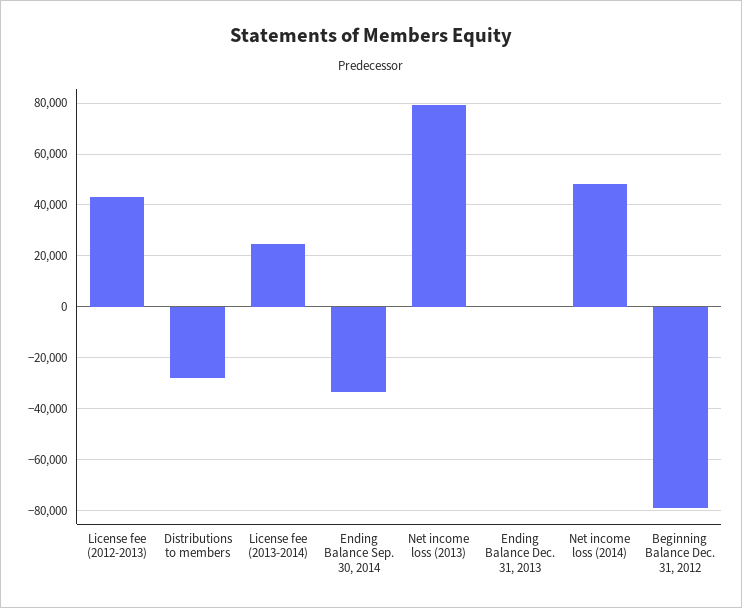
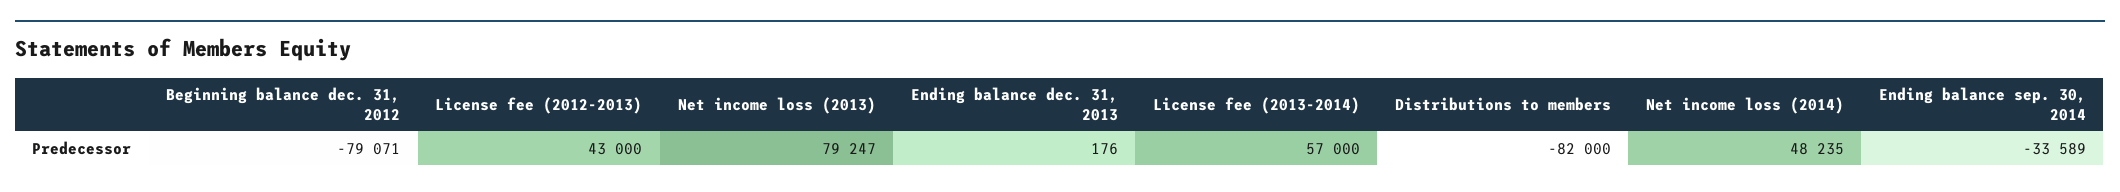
  {
    "License fee (2012-2013)": 43000,
-   "Distributions to members": -27500,
+   "Distributions to members": -82000,
-   "License fee (2013-2014)": 25000,
+   "License fee (2013-2014)": 57000,
    "Ending Balance Sep. 30, 2014": -33589,
    "Net income loss (2013)": 79247,
    "Ending Balance Dec. 31, 2013": 176,
    "Net income loss (2014)": 48235,
    "Beginning Balance Dec. 31, 2012": -79071
  }

